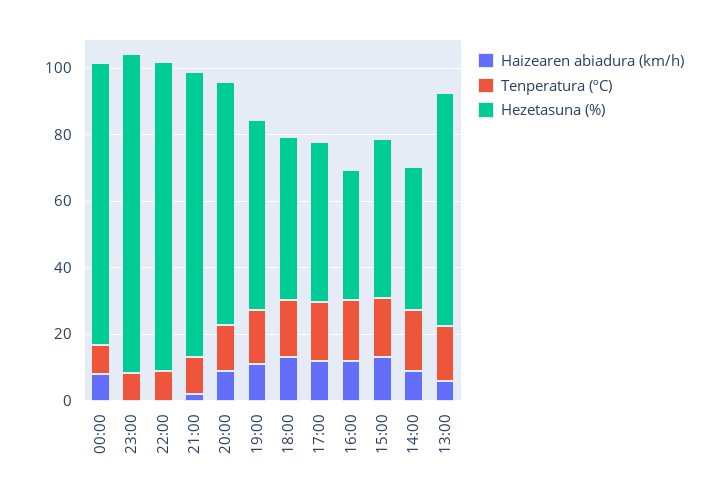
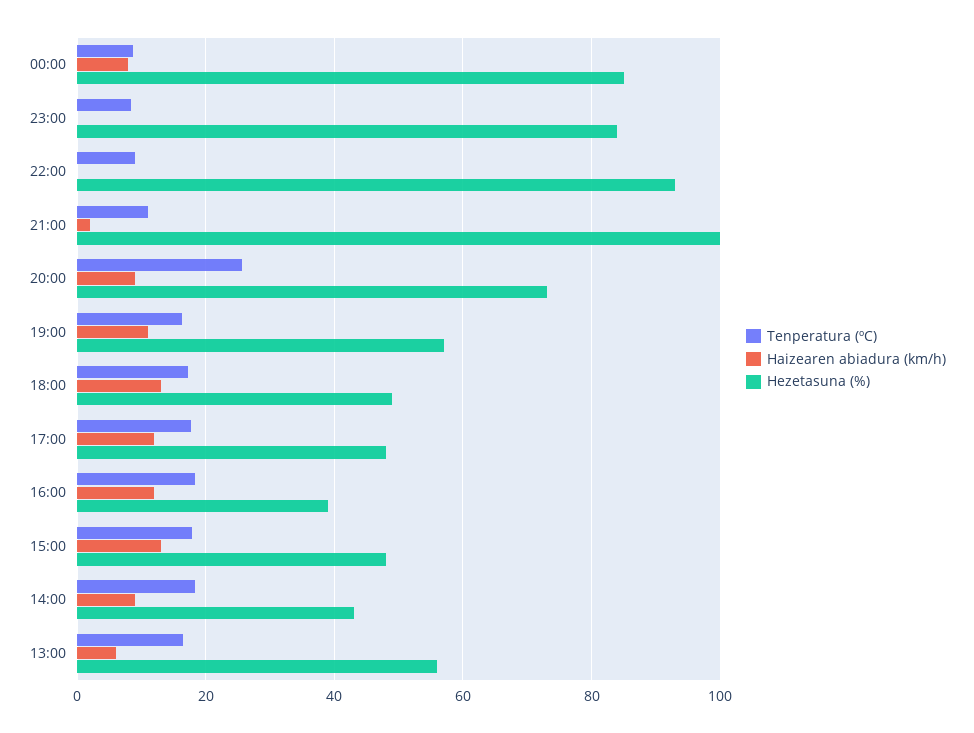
  {
    "Haizearen abiadura (km/h)": {
      "00:00": 8,
      "23:00": 0,
      "22:00": 0,
      "21:00": 2,
      "20:00": 10,
      "19:00": 12,
      "18:00": 14,
      "17:00": 12,
      "16:00": 12,
      "15:00": 14,
      "14:00": 10,
      "13:00": 6
    },
    "Tenperatura (ºC)": {
      "00:00": 8,
      "23:00": 8,
      "22:00": 10,
      "21:00": 12,
-     "20:00": 15,
+     "20:00": 26,
      "19:00": 16,
      "18:00": 18,
      "17:00": 18,
      "16:00": 18,
      "15:00": 18,
      "14:00": 18,
      "13:00": 16
    },
    "Hezetasuna (%)": {
      "00:00": 86,
-     "23:00": 95,
+     "23:00": 84,
      "22:00": 94,
-     "21:00": 85,
+     "21:00": 100,
      "20:00": 74,
      "19:00": 58,
      "18:00": 50,
      "17:00": 48,
      "16:00": 40,
      "15:00": 48,
      "14:00": 44,
-     "13:00": 70
+     "13:00": 56
    }
  }

